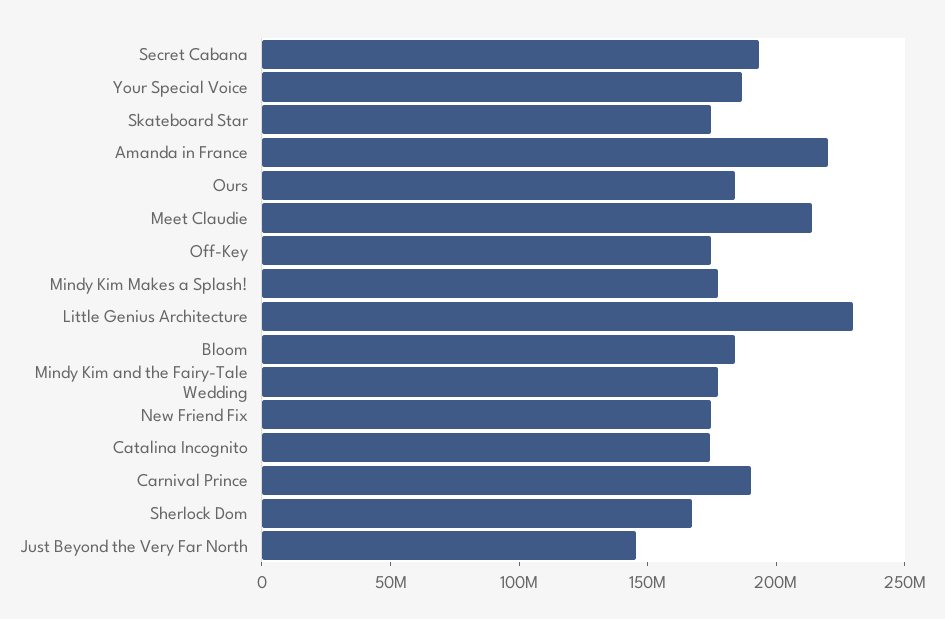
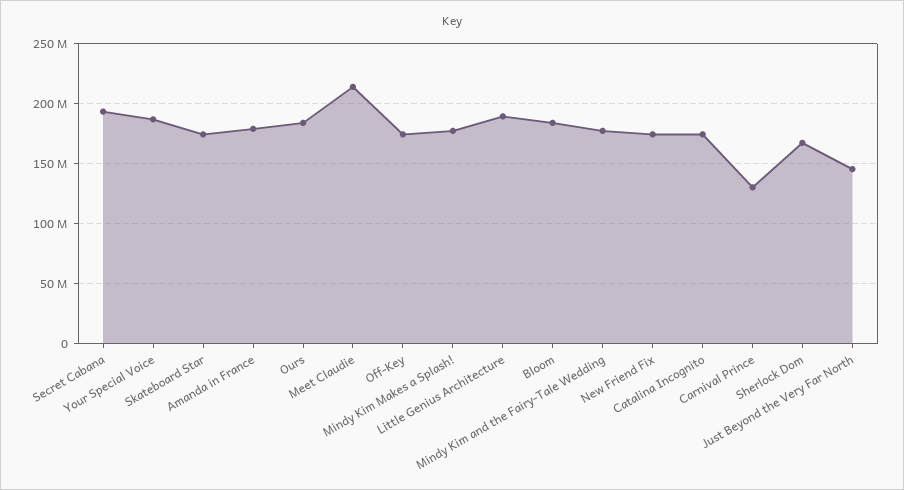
  {
    "Secret Cabana": 195000000,
    "Your Special Voice": 185000000,
    "Skateboard Star": 175000000,
-   "Amanda in France": 220000000,
+   "Amanda in France": 180000000,
    "Ours": 185000000,
    "Meet Claudie": 215000000,
    "Off-Key": 175000000,
    "Mindy Kim Makes a Splash!": 175000000,
-   "Little Genius Architecture": 230000000,
+   "Little Genius Architecture": 190000000,
    "Bloom": 185000000,
    "Mindy Kim and the Fairy-Tale Wedding": 175000000,
    "New Friend Fix": 175000000,
    "Catalina Incognito": 175000000,
-   "Carnival Prince": 190000000,
+   "Carnival Prince": 130000000,
    "Sherlock Dom": 165000000,
    "Just Beyond the Very Far North": 145000000
  }

